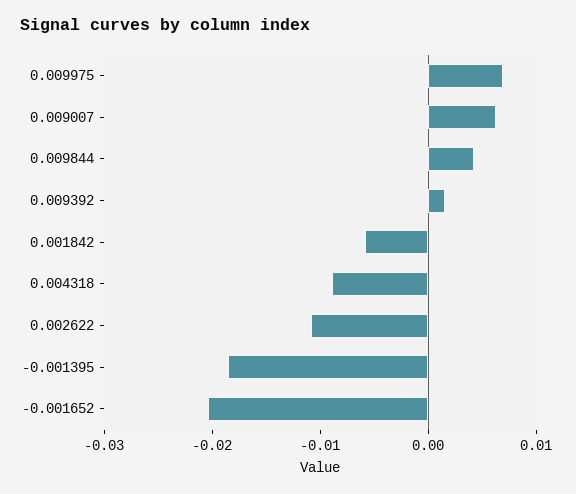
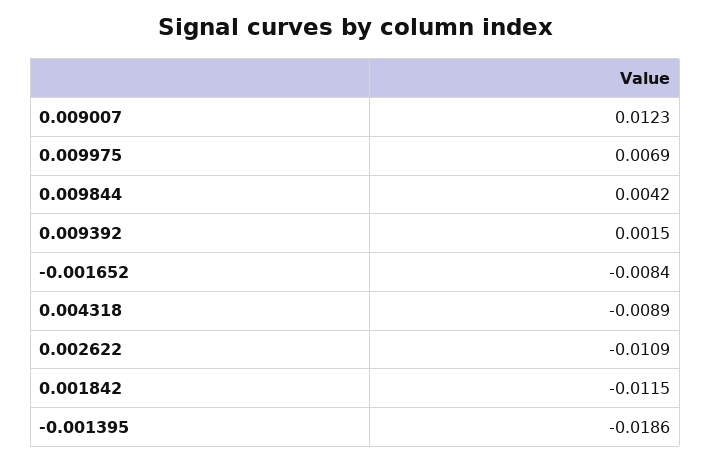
  {
    "0.009975": 0.0069,
-   "0.009007": 0.006,
+   "0.009007": 0.0123,
    "0.009844": 0.0042,
    "0.009392": 0.0015,
-   "0.001842": -0.006,
+   "0.001842": -0.0115,
    "0.004318": -0.0089,
    "0.002622": -0.0109,
    "-0.001395": -0.0186,
-   "-0.001652": -0.02
+   "-0.001652": -0.0084
  }

